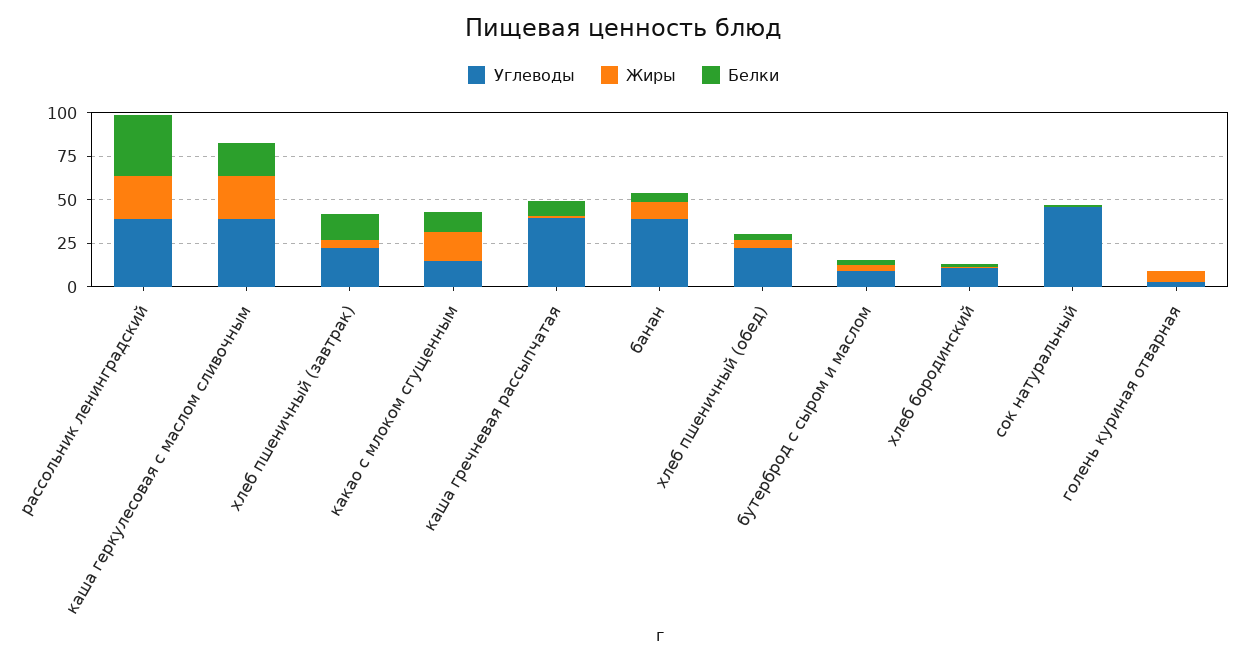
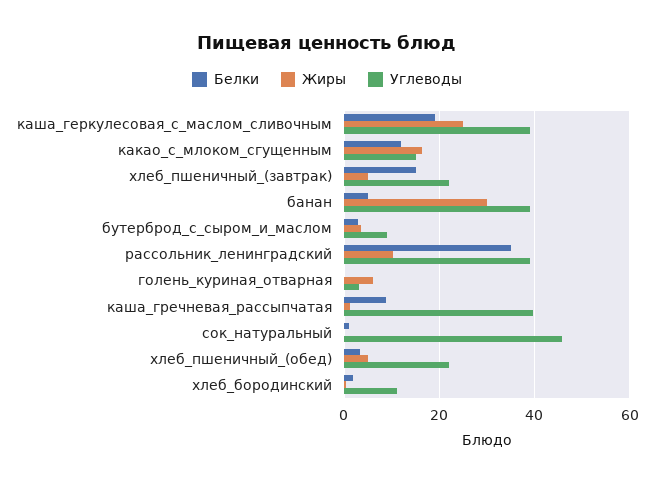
  {
    "Углеводы": {
      "рассольник ленинградский": 40,
      "каша геркулесовая с маслом сливочным": 40,
      "хлеб пшеничный (завтрак)": 22,
      "какао с млоком сгущенным": 16,
      "каша гречневая рассыпчатая": 40,
      "банан": 40,
      "хлеб пшеничный (обед)": 22,
      "бутерброд с сыром и маслом": 8,
      "хлеб бородинский": 12,
      "сок натуральный": 46,
      "голень куриная отварная": 4
    },
    "Жиры": {
-     "рассольник ленинградский": 25,
+     "рассольник ленинградский": 10,
      "каша геркулесовая с маслом сливочным": 26,
      "хлеб пшеничный (завтрак)": 6,
      "какао с млоком сгущенным": 16,
      "каша гречневая рассыпчатая": 2,
-     "банан": 10,
+     "банан": 30,
      "хлеб пшеничный (обед)": 6,
      "бутерброд с сыром и маслом": 4,
      "хлеб бородинский": 0,
      "сок натуральный": 0,
      "голень куриная отварная": 6
    },
    "Белки": {
      "рассольник ленинградский": 36,
      "каша геркулесовая с маслом сливочным": 20,
      "хлеб пшеничный (завтрак)": 16,
      "какао с млоком сгущенным": 12,
      "каша гречневая рассыпчатая": 8,
      "банан": 6,
      "хлеб пшеничный (обед)": 4,
      "бутерброд с сыром и маслом": 2,
      "хлеб бородинский": 2,
      "сок натуральный": 2,
      "голень куриная отварная": 0
    }
  }

